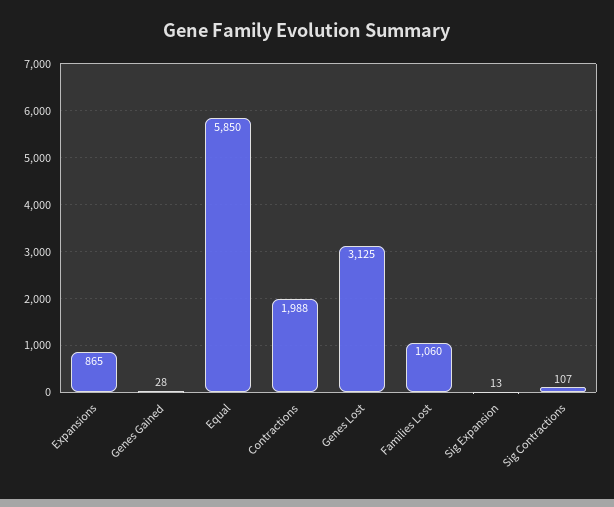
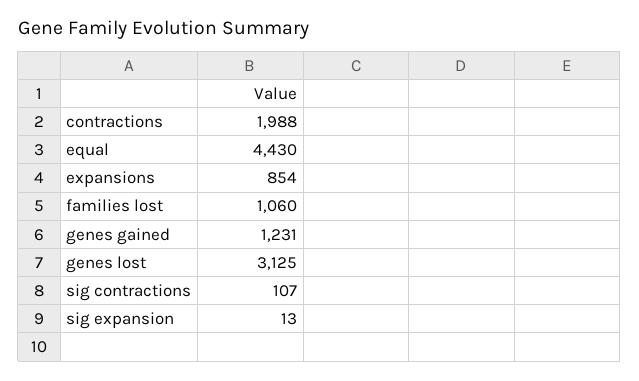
  {
-   "Expansions": 865,
+   "Expansions": 854,
-   "Genes Gained": 28,
+   "Genes Gained": 1231,
-   "Equal": 5850,
+   "Equal": 4430,
    "Contractions": 1988,
    "Genes Lost": 3125,
    "Families Lost": 1060,
    "Sig Expansion": 13,
    "Sig Contractions": 107
  }

